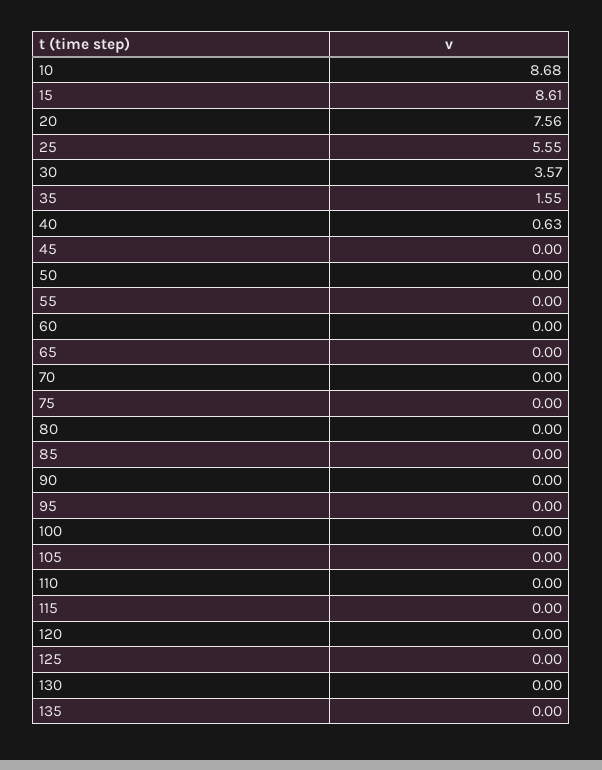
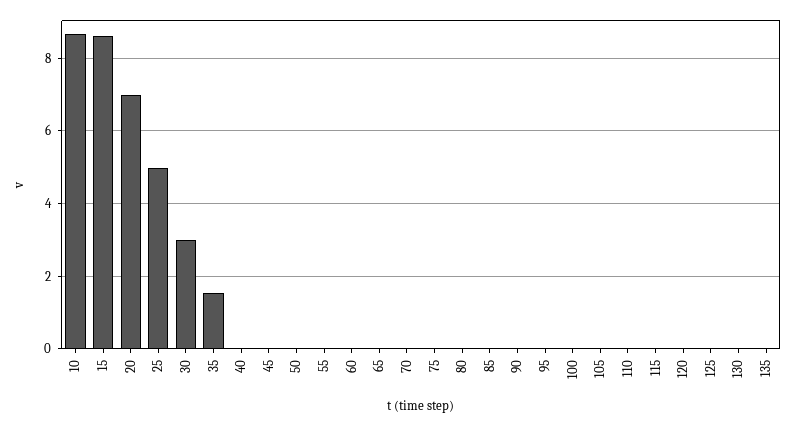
  {
    "10": 8.68,
    "15": 8.61,
-   "20": 7.56,
+   "20": 7,
-   "25": 5.55,
+   "25": 5,
-   "30": 3.57,
+   "30": 3,
    "35": 1.55,
-   "40": 0.63,
+   "40": 0,
    "45": 0,
    "50": 0,
    "55": 0,
    "60": 0,
    "65": 0,
    "70": 0,
    "75": 0,
    "80": 0,
    "85": 0,
    "90": 0,
    "95": 0,
    "100": 0,
    "105": 0,
    "110": 0,
    "115": 0,
    "120": 0,
    "125": 0,
    "130": 0,
    "135": 0
  }

